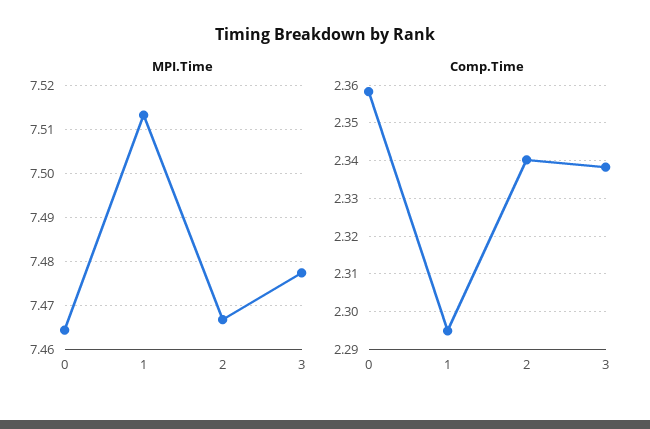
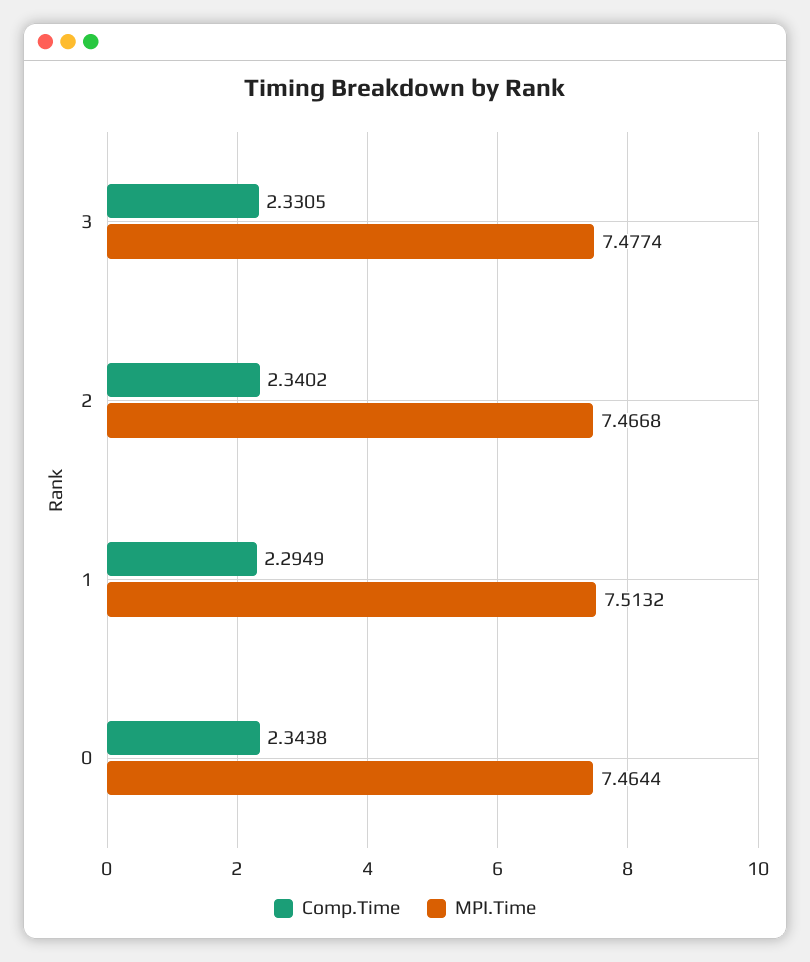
  {
    "MPI.Time": {
      "0": 7.4644,
      "1": 7.5132,
      "2": 7.4668,
      "3": 7.4774
    },
    "Comp.Time": {
-     "0": 2.358,
+     "0": 2.3438,
      "1": 2.2949,
      "2": 2.3402,
-     "3": 2.338
+     "3": 2.3305
    }
  }

